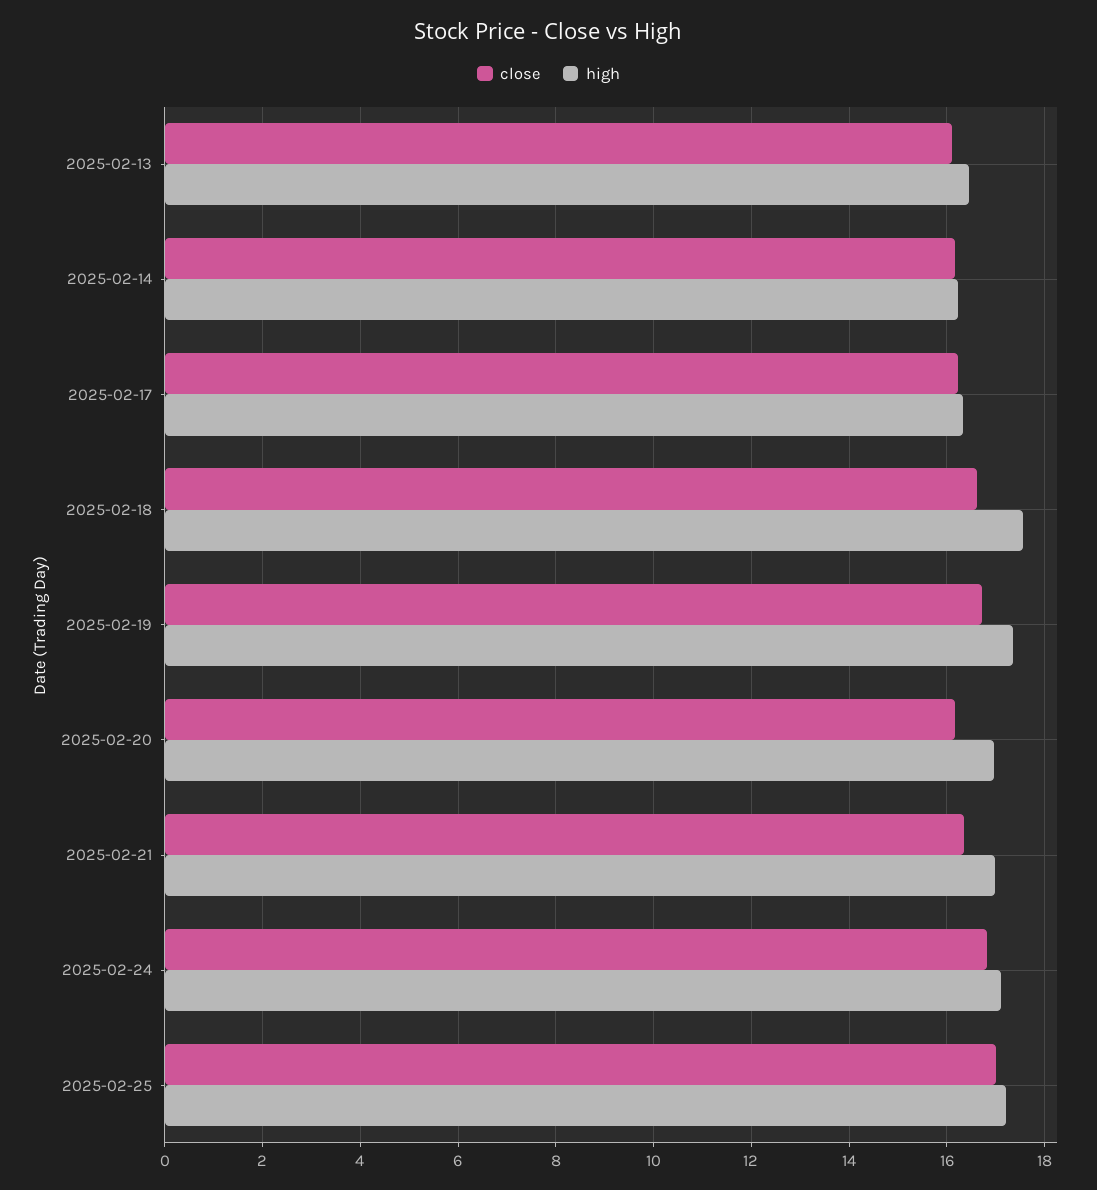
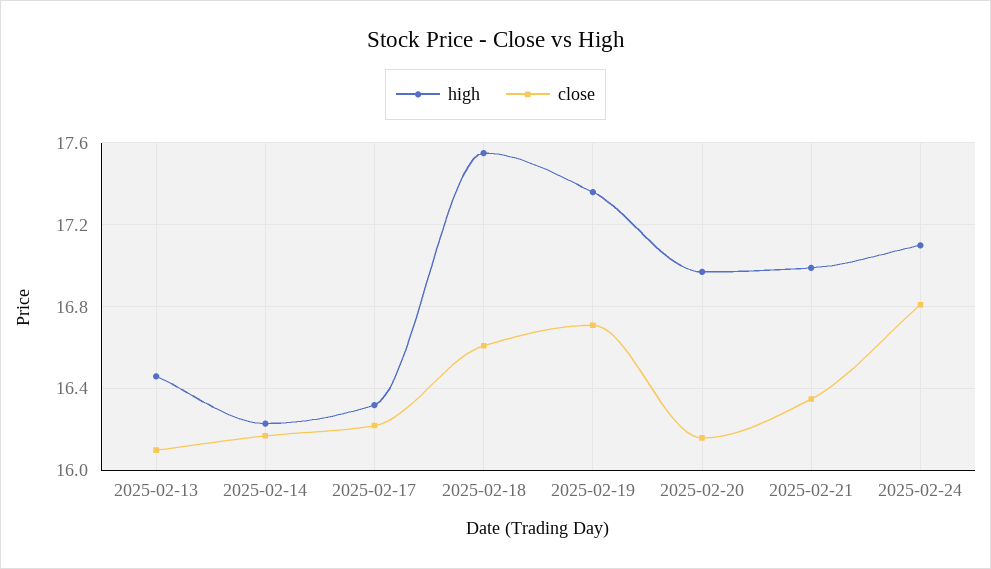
  {
    "close": {
      "2025-02-13": 16.1,
      "2025-02-14": 16.15,
      "2025-02-17": 16.2,
      "2025-02-18": 16.6,
      "2025-02-19": 16.7,
      "2025-02-20": 16.15,
      "2025-02-21": 16.35,
-     "2025-02-24": 16.8,
+     "2025-02-24": 16.8
-     "2025-02-25": 17
    },
    "high": {
      "2025-02-13": 16.45,
      "2025-02-14": 16.25,
      "2025-02-17": 16.3,
      "2025-02-18": 17.55,
      "2025-02-19": 17.35,
      "2025-02-20": 16.95,
      "2025-02-21": 17,
-     "2025-02-24": 17.1,
+     "2025-02-24": 17.1
-     "2025-02-25": 17.2
    }
  }

